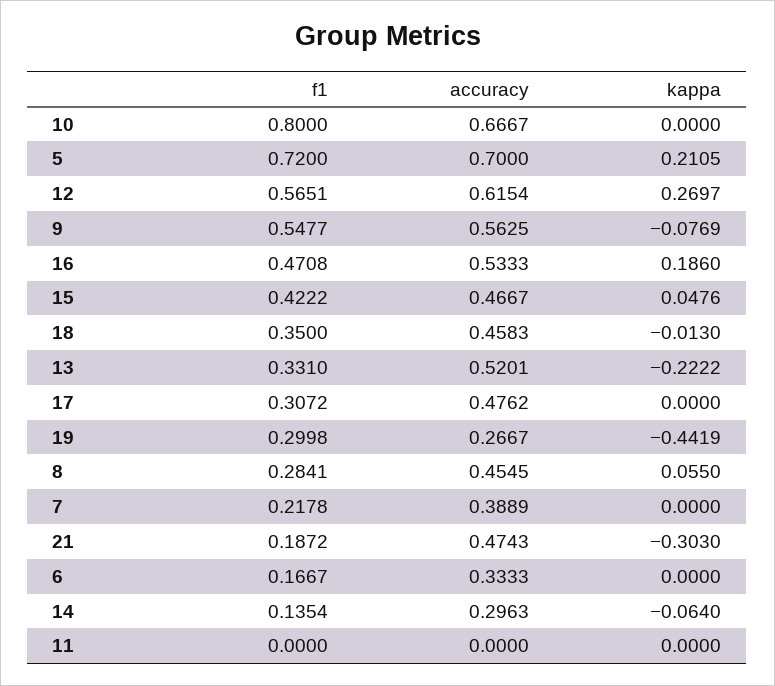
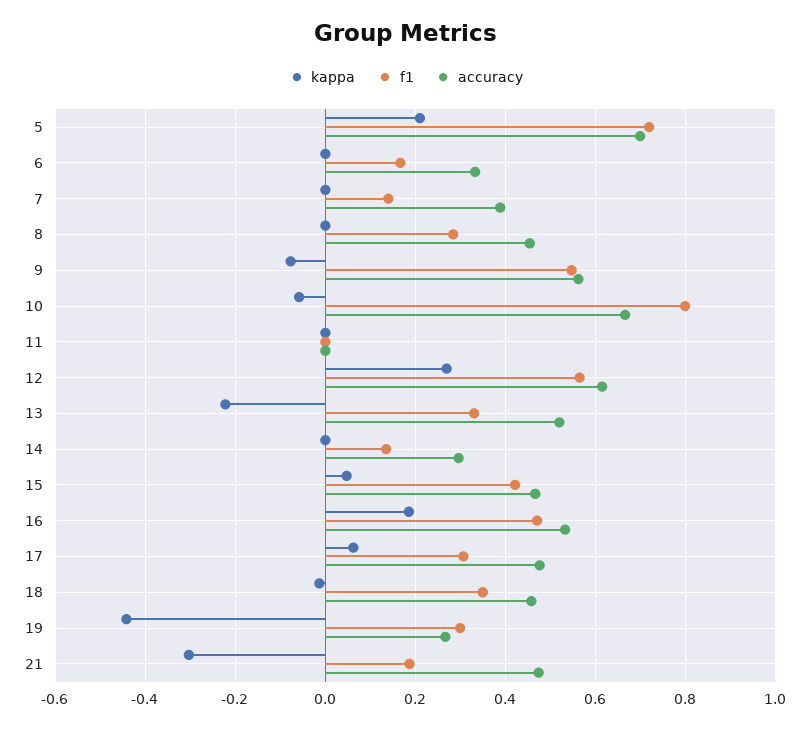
  {
    "f1": {
      "10": 0.8,
      "5": 0.72,
      "12": 0.5651,
      "9": 0.5477,
      "16": 0.4708,
      "15": 0.4222,
      "18": 0.35,
      "13": 0.331,
      "17": 0.3072,
      "19": 0.2998,
      "8": 0.2841,
-     "7": 0.2178,
+     "7": 0.14,
      "21": 0.1872,
      "6": 0.1667,
      "14": 0.1354,
      "11": 0
    },
    "accuracy": {
      "10": 0.6667,
      "5": 0.7,
      "12": 0.6154,
      "9": 0.5625,
      "16": 0.5333,
      "15": 0.4667,
      "18": 0.4583,
      "13": 0.5201,
      "17": 0.4762,
      "19": 0.2667,
      "8": 0.4545,
      "7": 0.3889,
      "21": 0.4743,
      "6": 0.3333,
      "14": 0.2963,
      "11": 0
    },
    "kappa": {
-     "10": 0,
+     "10": -0.06,
      "5": 0.2105,
      "12": 0.2697,
      "9": -0.0769,
      "16": 0.186,
      "15": 0.0476,
      "18": -0.013,
      "13": -0.2222,
-     "17": 0,
+     "17": 0.06,
      "19": -0.4419,
-     "8": 0.055,
+     "8": 0,
      "7": 0,
      "21": -0.303,
      "6": 0,
-     "14": -0.064,
+     "14": 0,
      "11": 0
    }
  }

